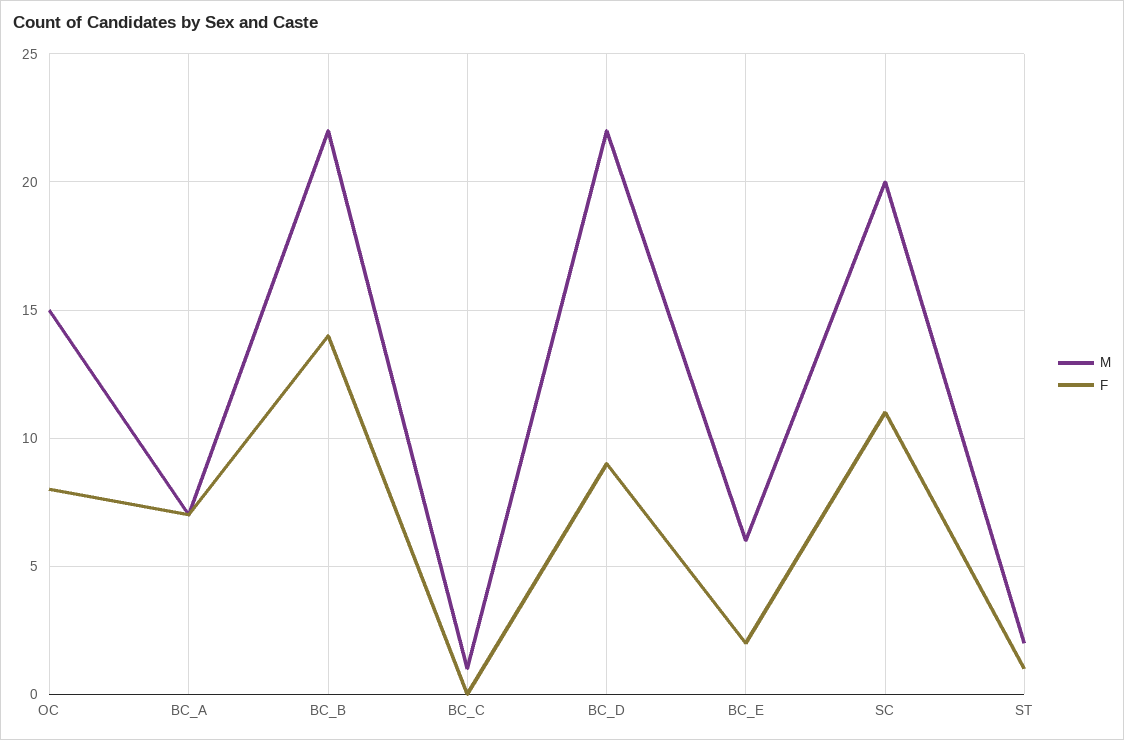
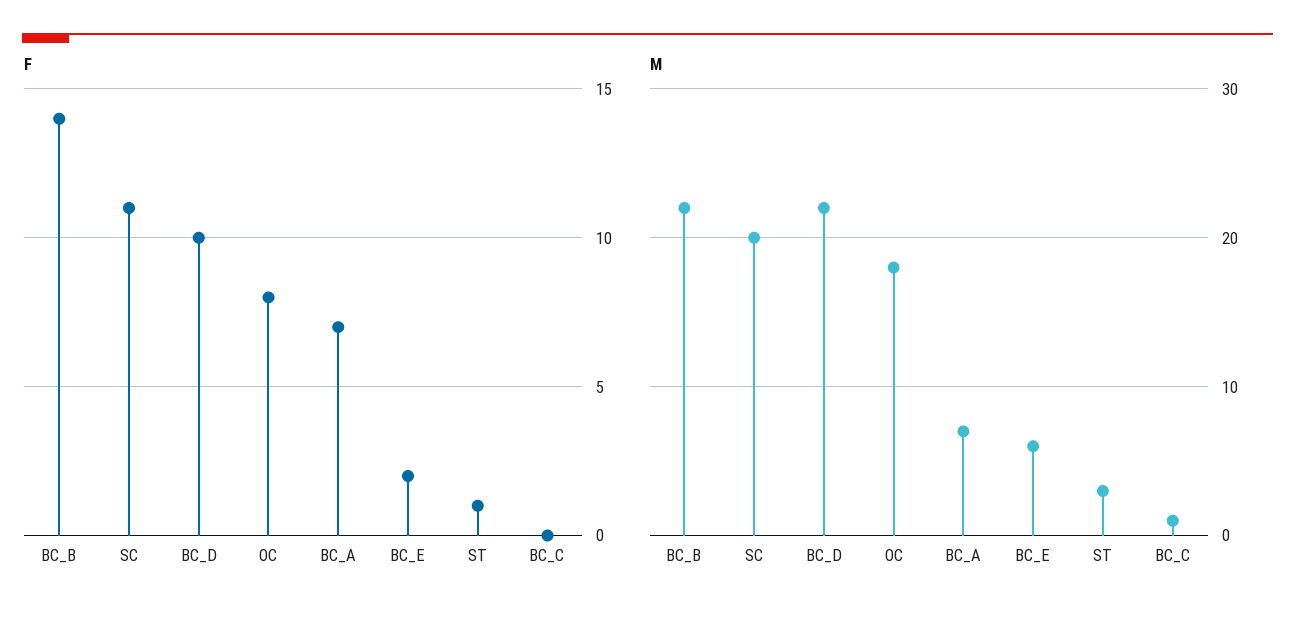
  {
    "M": {
-     "OC": 15,
+     "OC": 18,
      "BC_A": 7,
      "BC_B": 22,
      "BC_C": 1,
      "BC_D": 22,
      "BC_E": 6,
      "SC": 20,
-     "ST": 2
+     "ST": 3
    },
    "F": {
      "OC": 8,
      "BC_A": 7,
      "BC_B": 14,
      "BC_C": 0,
-     "BC_D": 9,
+     "BC_D": 10,
      "BC_E": 2,
      "SC": 11,
      "ST": 1
    }
  }

